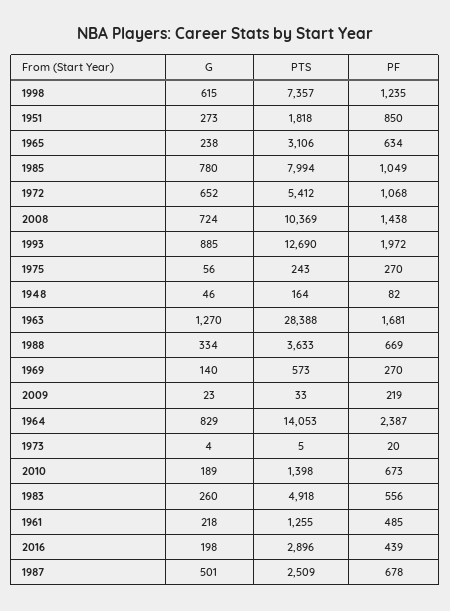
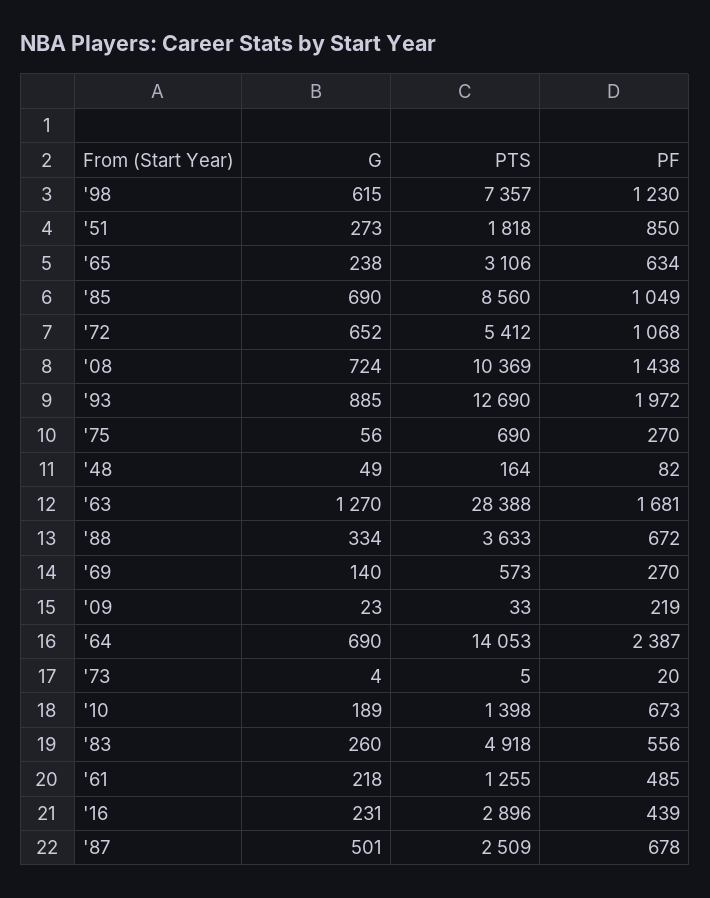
  {
    "G": {
      "1998": 615,
      "1951": 273,
      "1965": 238,
-     "1985": 780,
+     "1985": 690,
      "1972": 652,
      "2008": 724,
      "1993": 885,
      "1975": 56,
-     "1948": 46,
+     "1948": 49,
      "1963": 1270,
      "1988": 334,
      "1969": 140,
      "2009": 23,
-     "1964": 829,
+     "1964": 690,
      "1973": 4,
      "2010": 189,
      "1983": 260,
      "1961": 218,
-     "2016": 198,
+     "2016": 231,
      "1987": 501
    },
    "PTS": {
      "1998": 7357,
      "1951": 1818,
      "1965": 3106,
-     "1985": 7994,
+     "1985": 8560,
      "1972": 5412,
      "2008": 10369,
      "1993": 12690,
-     "1975": 243,
+     "1975": 690,
      "1948": 164,
      "1963": 28388,
      "1988": 3633,
      "1969": 573,
      "2009": 33,
      "1964": 14053,
      "1973": 5,
      "2010": 1398,
      "1983": 4918,
      "1961": 1255,
      "2016": 2896,
      "1987": 2509
    },
    "PF": {
-     "1998": 1235,
+     "1998": 1230,
      "1951": 850,
      "1965": 634,
      "1985": 1049,
      "1972": 1068,
      "2008": 1438,
      "1993": 1972,
      "1975": 270,
      "1948": 82,
      "1963": 1681,
-     "1988": 669,
+     "1988": 672,
      "1969": 270,
      "2009": 219,
      "1964": 2387,
      "1973": 20,
      "2010": 673,
      "1983": 556,
      "1961": 485,
      "2016": 439,
      "1987": 678
    }
  }

